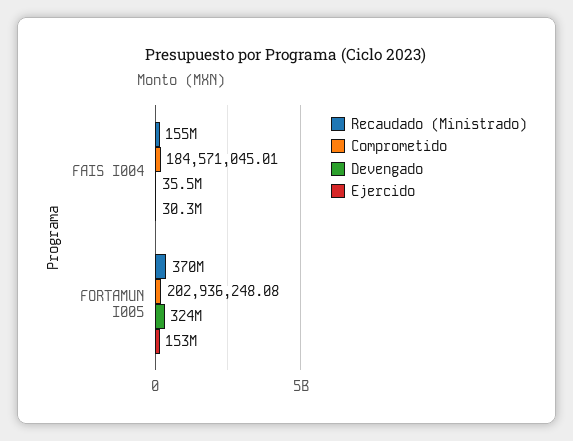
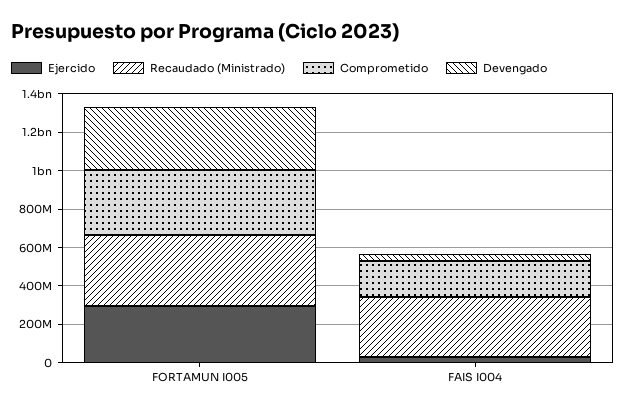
  {
    "Recaudado (Ministrado)": {
-     "FAIS I004": 155000000,
+     "FAIS I004": 300000000,
      "FORTAMUN I005": 370000000
    },
    "Comprometido": {
      "FAIS I004": 184571045.01,
-     "FORTAMUN I005": 202936248.08
+     "FORTAMUN I005": 350000000
    },
    "Devengado": {
      "FAIS I004": 35500000,
      "FORTAMUN I005": 324000000
    },
    "Ejercido": {
      "FAIS I004": 30300000,
-     "FORTAMUN I005": 153000000
+     "FORTAMUN I005": 300000000
    }
  }

